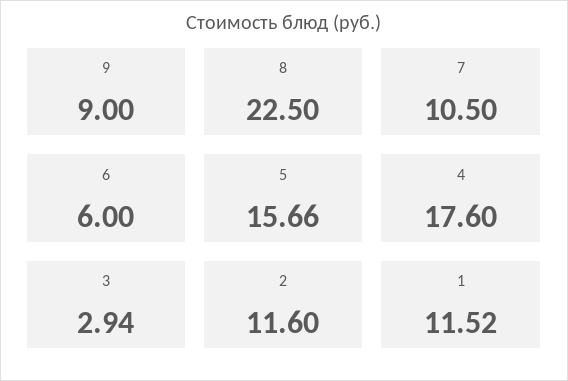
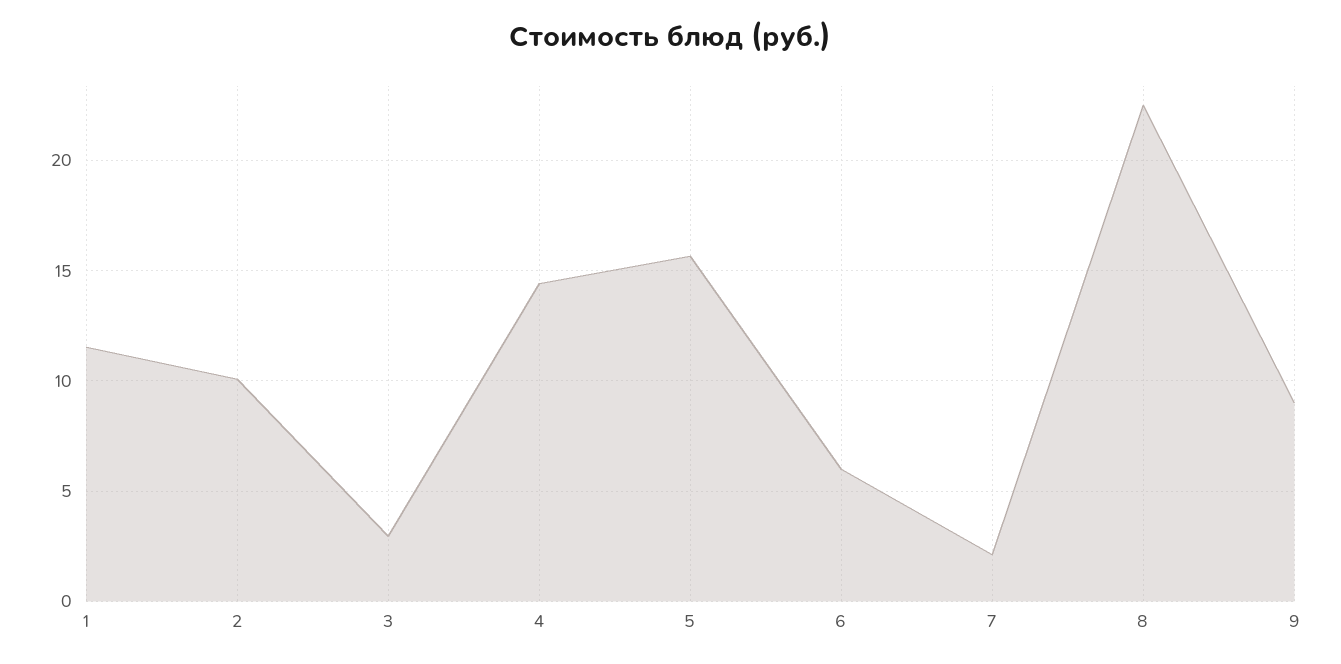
  {
    "9": 9,
    "8": 22.5,
-   "7": 10.5,
+   "7": 2,
    "6": 6,
    "5": 15.66,
-   "4": 17.6,
+   "4": 14.5,
    "3": 2.94,
-   "2": 11.6,
+   "2": 10,
    "1": 11.52
  }

